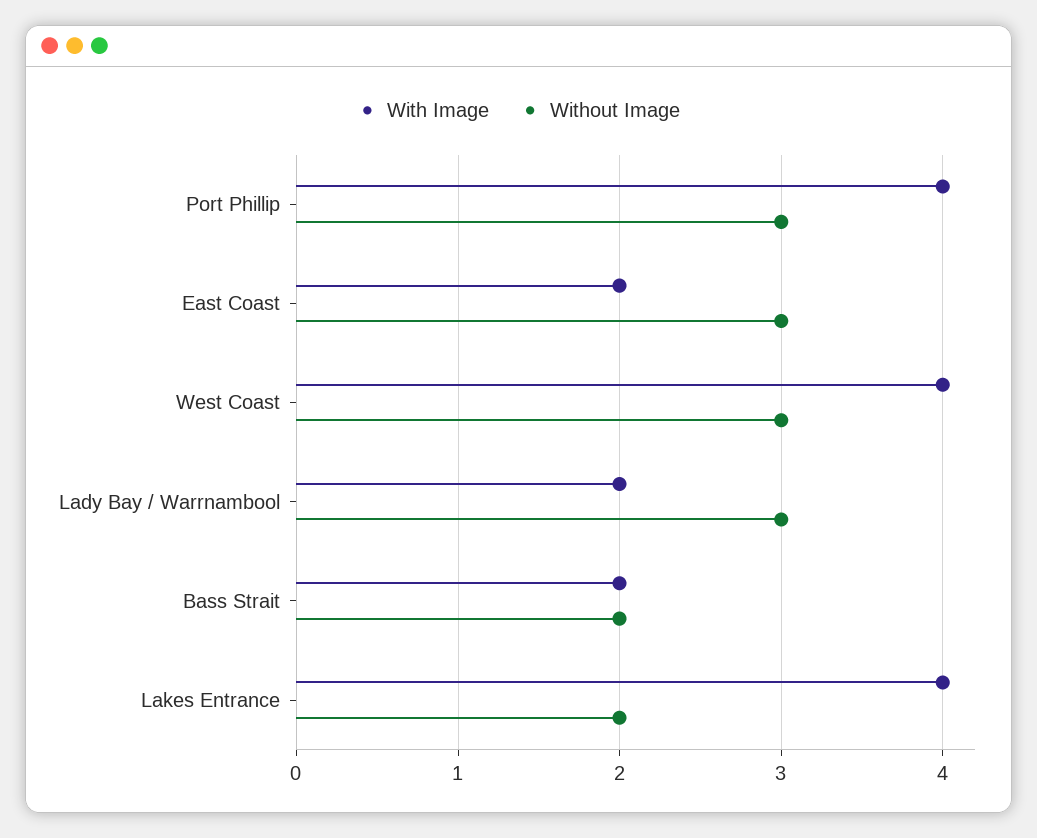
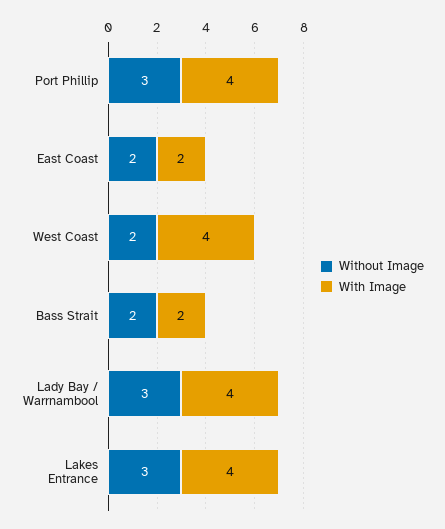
  {
    "With Image": {
      "Port Phillip": 4,
      "East Coast": 2,
      "West Coast": 4,
-     "Lady Bay / Warrnambool": 2,
+     "Lady Bay / Warrnambool": 4,
      "Bass Strait": 2,
      "Lakes Entrance": 4
    },
    "Without Image": {
      "Port Phillip": 3,
-     "East Coast": 3,
+     "East Coast": 2,
-     "West Coast": 3,
+     "West Coast": 2,
      "Lady Bay / Warrnambool": 3,
      "Bass Strait": 2,
-     "Lakes Entrance": 2
+     "Lakes Entrance": 3
    }
  }

